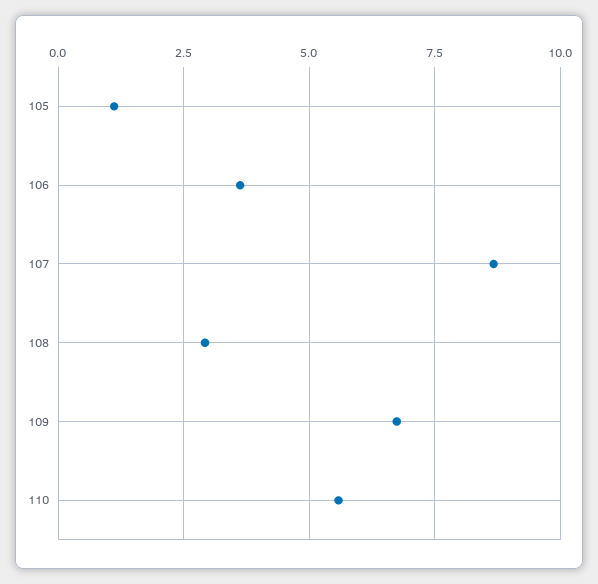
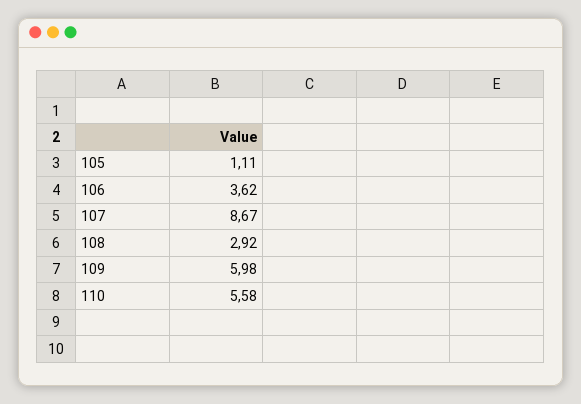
  {
    "105": 1.11,
    "106": 3.62,
    "107": 8.67,
    "108": 2.92,
-   "109": 6.75,
+   "109": 5.98,
    "110": 5.58
  }

